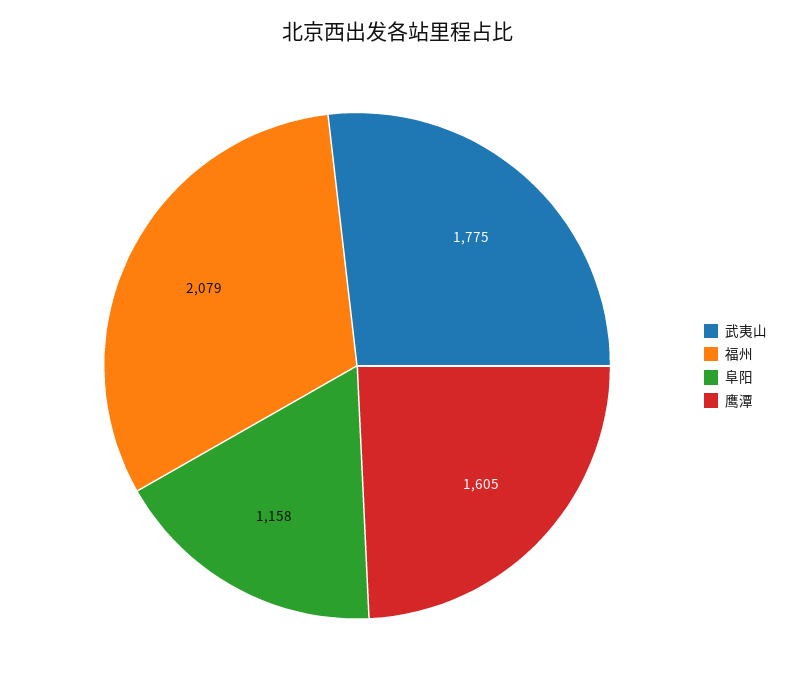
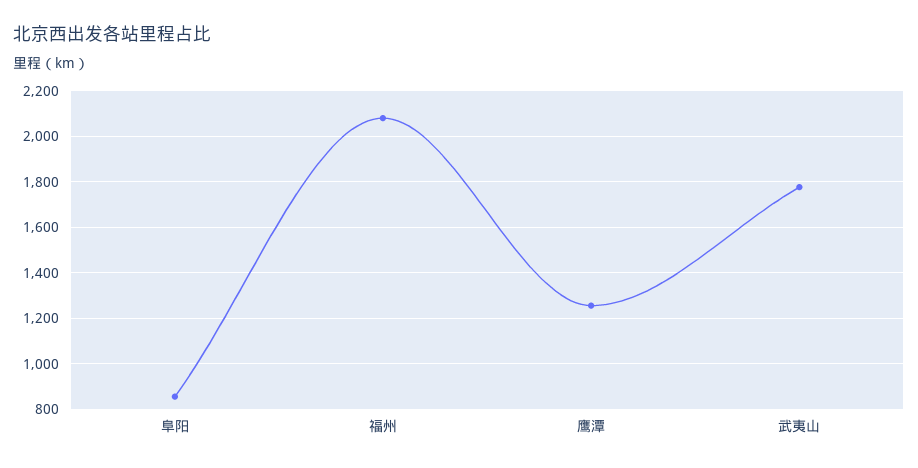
  {
    "武夷山": 1775,
    "福州": 2079,
-   "阜阳": 1158,
+   "阜阳": 850,
-   "鹰潭": 1605
+   "鹰潭": 1250
  }

